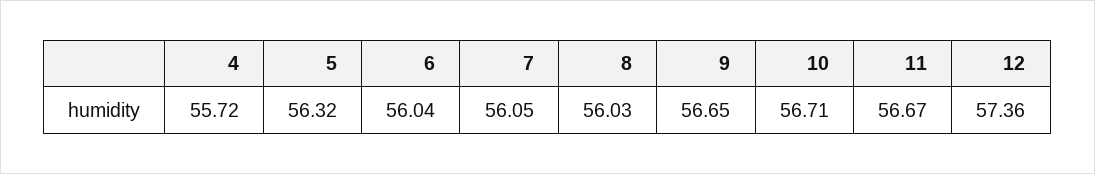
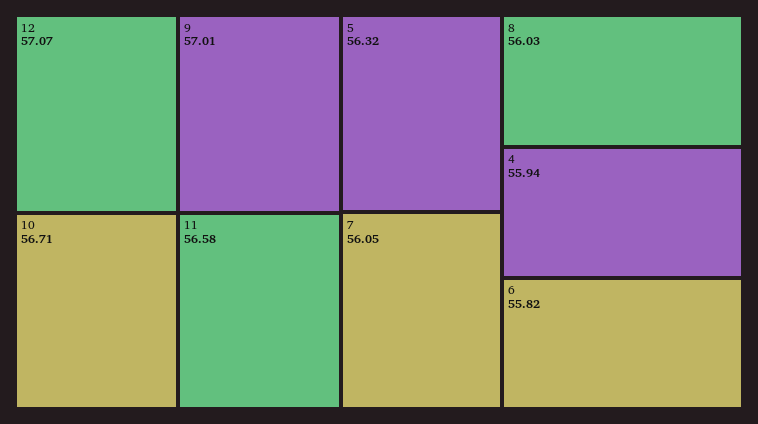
  {
-   "4": 55.72,
+   "4": 55.94,
    "5": 56.32,
-   "6": 56.04,
+   "6": 55.82,
    "7": 56.05,
    "8": 56.03,
-   "9": 56.65,
+   "9": 57.01,
    "10": 56.71,
-   "11": 56.67,
+   "11": 56.58,
-   "12": 57.36
+   "12": 57.07
  }

